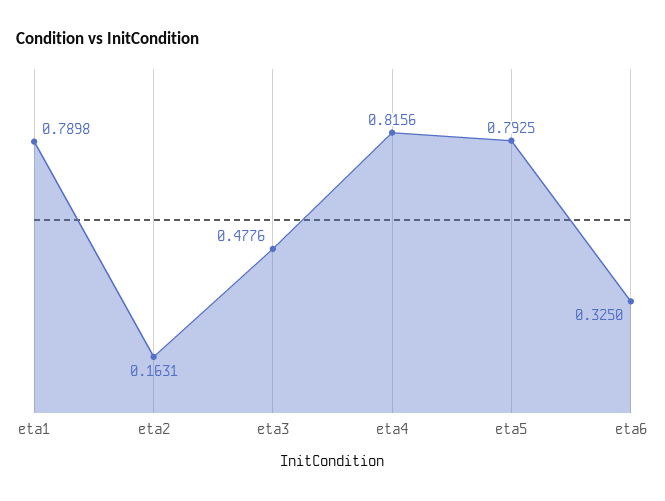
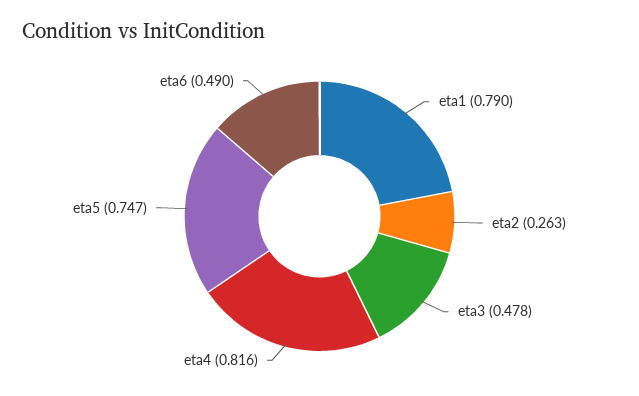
  {
    "eta1": 0.7898,
-   "eta2": 0.1631,
+   "eta2": 0.263,
    "eta3": 0.4776,
    "eta4": 0.8156,
-   "eta5": 0.7925,
+   "eta5": 0.747,
-   "eta6": 0.325
+   "eta6": 0.49
  }

